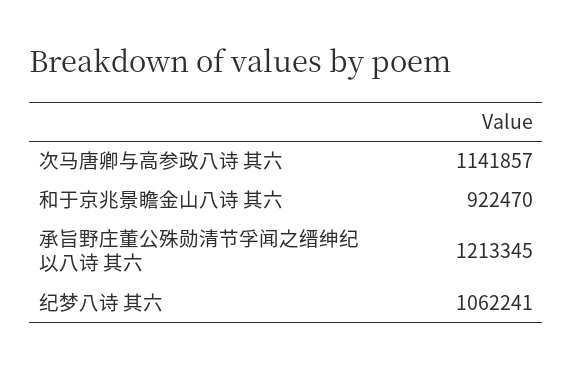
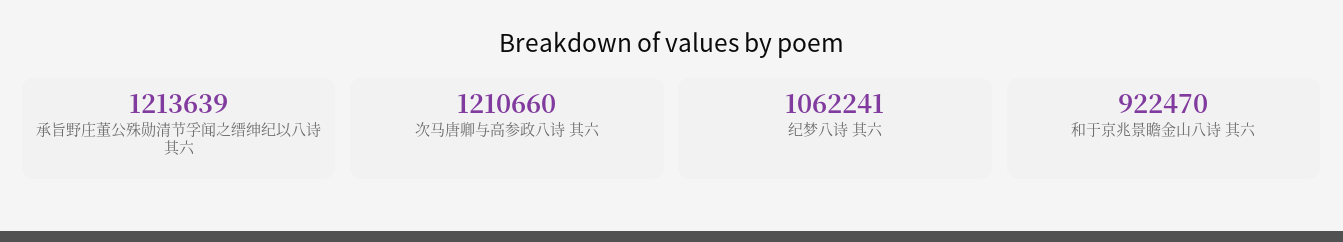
  {
-   "次马唐卿与高参政八诗 其六": 1141857,
+   "次马唐卿与高参政八诗 其六": 1210660,
    "和于京兆景瞻金山八诗 其六": 922470,
-   "承旨野庄董公殊勋清节孚闻之缙绅纪以八诗 其六": 1213345,
+   "承旨野庄董公殊勋清节孚闻之缙绅纪以八诗 其六": 1213639,
    "纪梦八诗 其六": 1062241
  }

